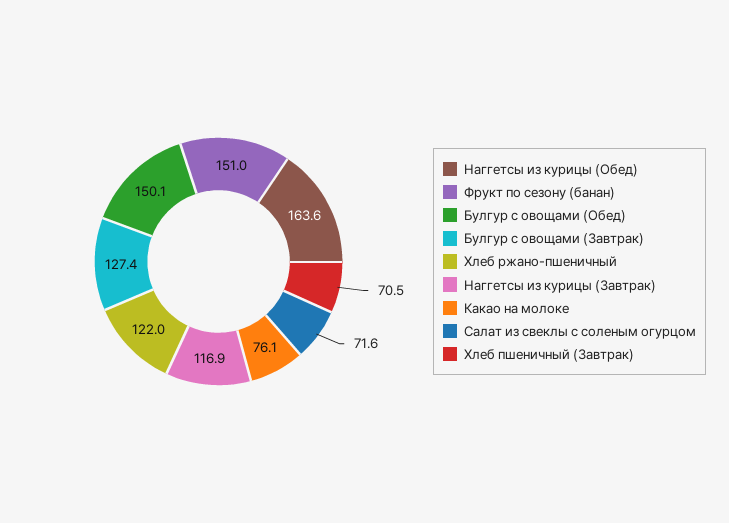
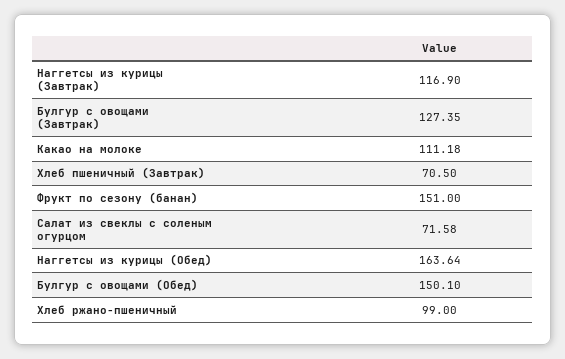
  {
    "Наггетсы из курицы (Обед)": 163.64,
    "Фрукт по сезону (банан)": 151,
    "Булгур с овощами (Обед)": 150.1,
    "Булгур с овощами (Завтрак)": 127.35,
-   "Хлеб ржано-пшеничный": 122,
+   "Хлеб ржано-пшеничный": 99,
    "Наггетсы из курицы (Завтрак)": 116.9,
-   "Какао на молоке": 76.1,
+   "Какао на молоке": 111.18,
    "Салат из свеклы с соленым огурцом": 71.58,
    "Хлеб пшеничный (Завтрак)": 70.5
  }

